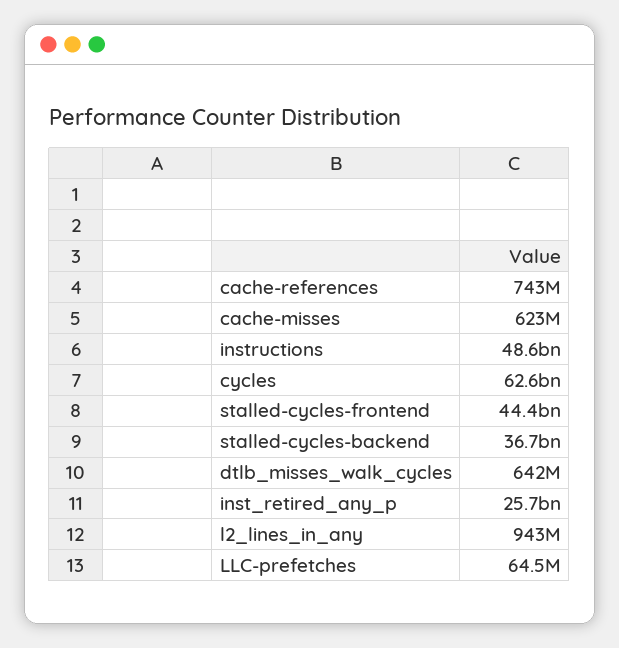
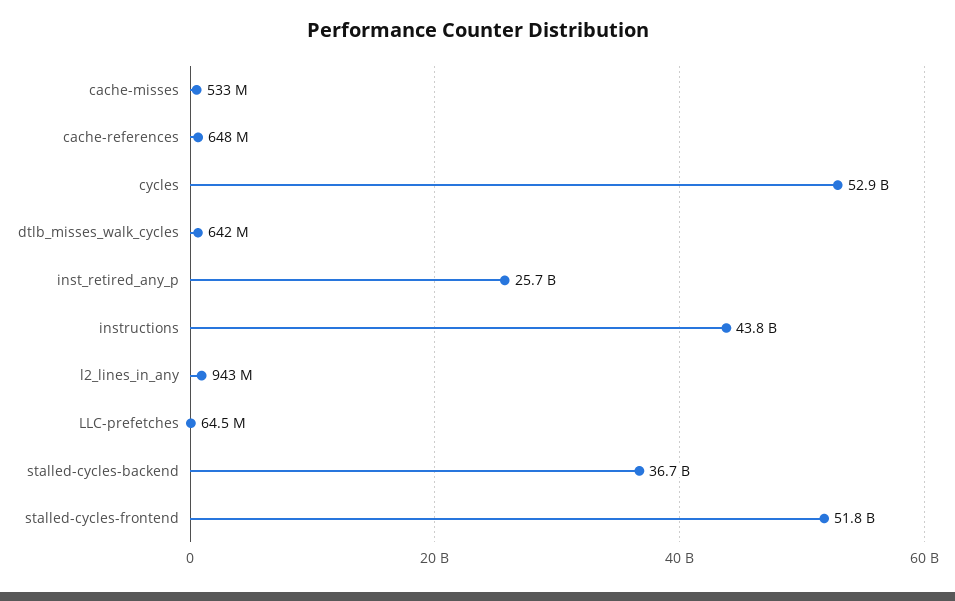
  {
-   "cache-references": 743000000,
+   "cache-references": 648000000,
-   "cache-misses": 623000000,
+   "cache-misses": 533000000,
-   "instructions": 48600000000,
+   "instructions": 43800000000,
-   "cycles": 62600000000,
+   "cycles": 52900000000,
-   "stalled-cycles-frontend": 44400000000,
+   "stalled-cycles-frontend": 51800000000,
    "stalled-cycles-backend": 36700000000,
    "dtlb_misses_walk_cycles": 642000000,
    "inst_retired_any_p": 25700000000,
    "l2_lines_in_any": 943000000,
    "LLC-prefetches": 64500000
  }

